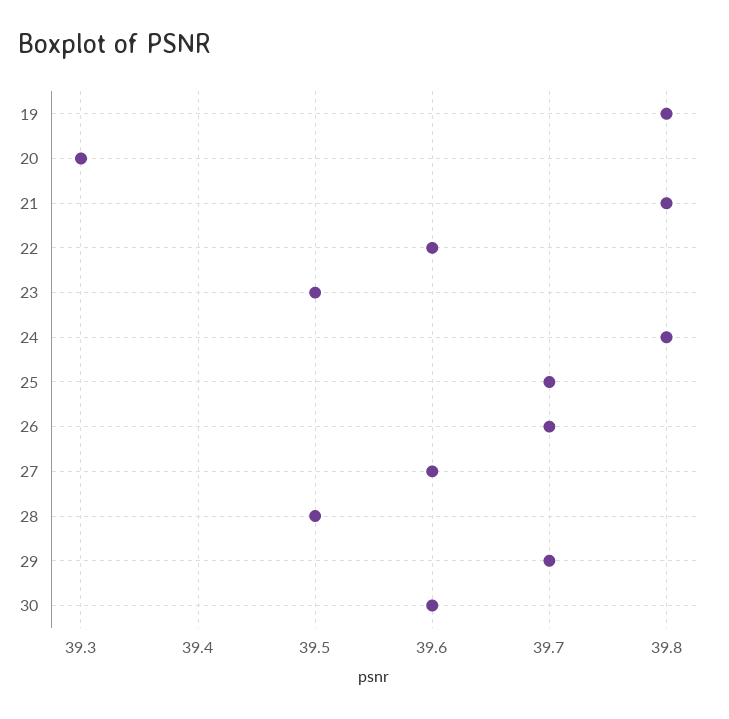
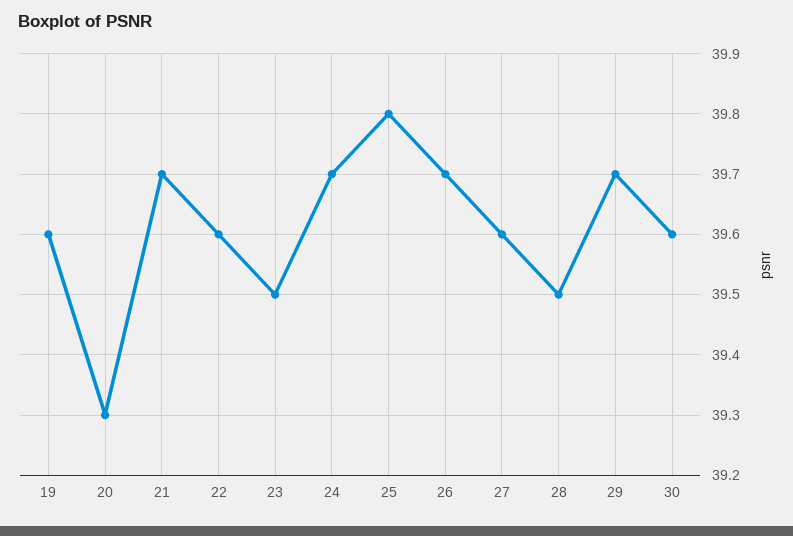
  {
-   "19": 39.8,
+   "19": 39.6,
    "20": 39.3,
-   "21": 39.8,
+   "21": 39.7,
    "22": 39.6,
    "23": 39.5,
-   "24": 39.8,
+   "24": 39.7,
-   "25": 39.7,
+   "25": 39.8,
    "26": 39.7,
    "27": 39.6,
    "28": 39.5,
    "29": 39.7,
    "30": 39.6
  }

